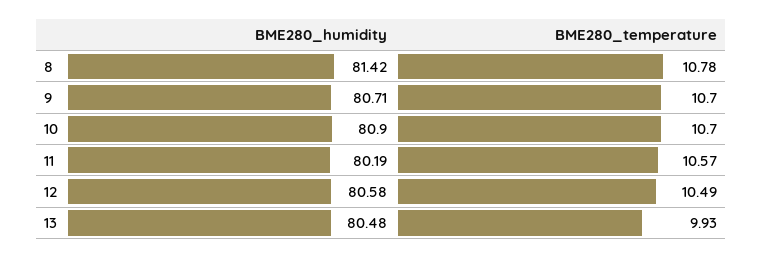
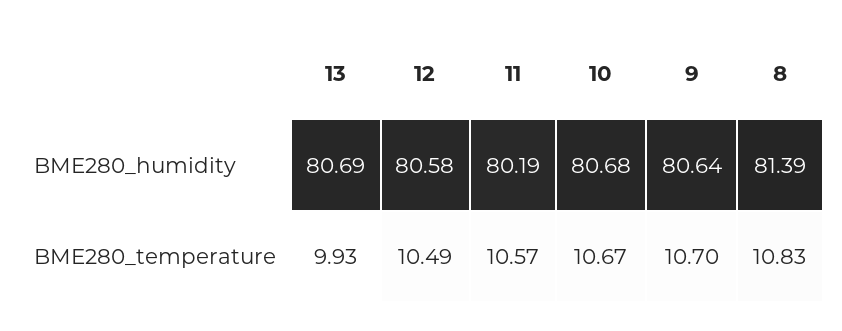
  {
    "BME280_humidity": {
-     "8": 81.42,
+     "8": 81.39,
-     "9": 80.71,
+     "9": 80.64,
-     "10": 80.9,
+     "10": 80.68,
      "11": 80.19,
      "12": 80.58,
-     "13": 80.48
+     "13": 80.69
    },
    "BME280_temperature": {
-     "8": 10.78,
+     "8": 10.83,
      "9": 10.7,
-     "10": 10.7,
+     "10": 10.67,
      "11": 10.57,
      "12": 10.49,
      "13": 9.93
    }
  }

